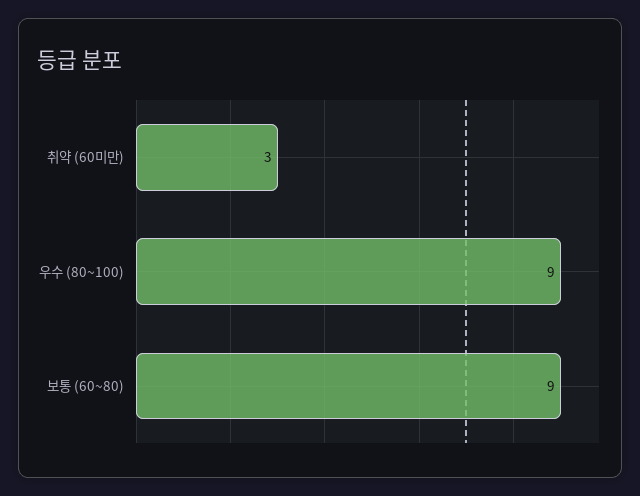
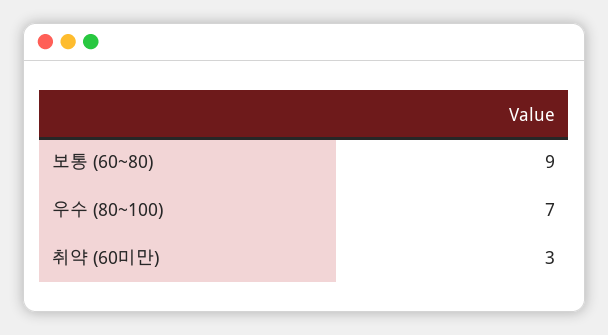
  {
    "취약 (60미만)": 3,
-   "우수 (80~100)": 9,
+   "우수 (80~100)": 7,
    "보통 (60~80)": 9
  }

